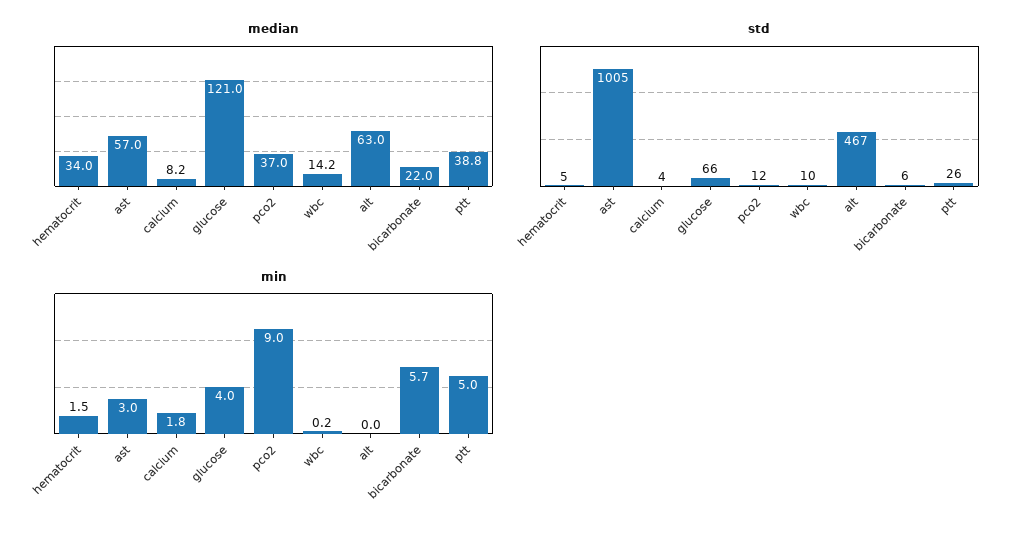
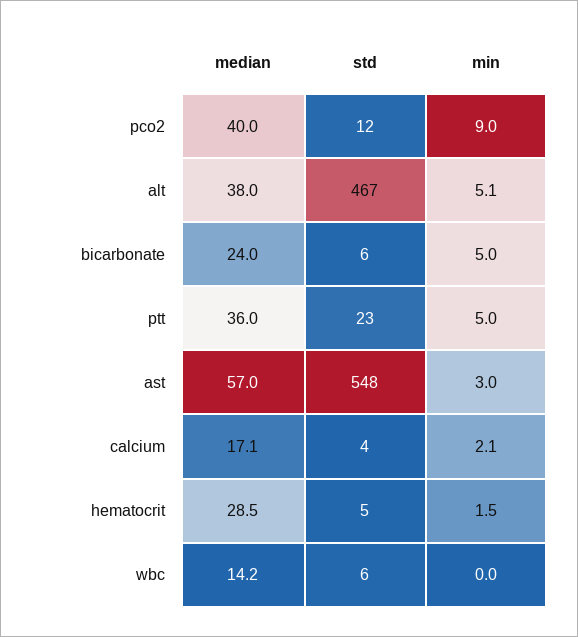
  {
    "median": {
-     "hematocrit": 34,
+     "hematocrit": 28.5,
      "ast": 57,
-     "calcium": 8.2,
+     "calcium": 17.1,
-     "glucose": 121,
-     "pco2": 37,
+     "pco2": 40,
      "wbc": 14.2,
-     "alt": 63,
+     "alt": 38,
-     "bicarbonate": 22,
+     "bicarbonate": 24,
-     "ptt": 38.8
+     "ptt": 36
    },
    "std": {
      "hematocrit": 5,
-     "ast": 1005,
+     "ast": 548,
      "calcium": 4,
-     "glucose": 66,
      "pco2": 12,
-     "wbc": 10,
+     "wbc": 6,
      "alt": 467,
      "bicarbonate": 6,
-     "ptt": 26
+     "ptt": 23
    },
    "min": {
      "hematocrit": 1.5,
      "ast": 3,
-     "calcium": 1.8,
+     "calcium": 2.1,
-     "glucose": 4,
      "pco2": 9,
-     "wbc": 0.2,
+     "wbc": 0,
-     "alt": 0,
+     "alt": 5.1,
-     "bicarbonate": 5.7,
+     "bicarbonate": 5,
      "ptt": 5
    }
  }

